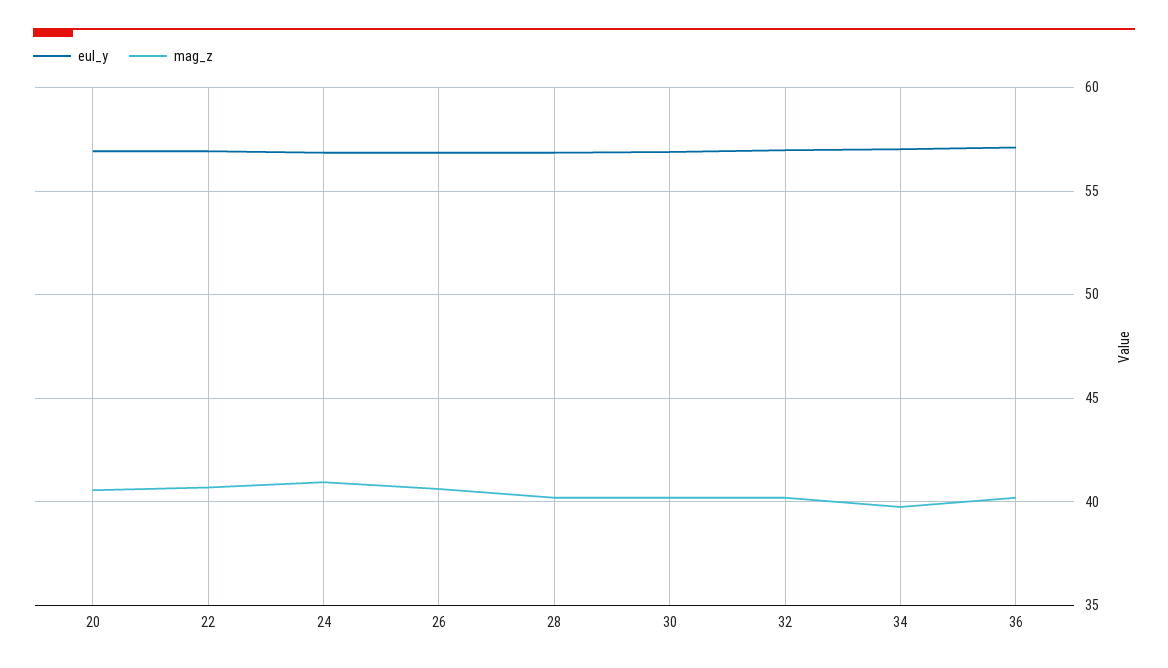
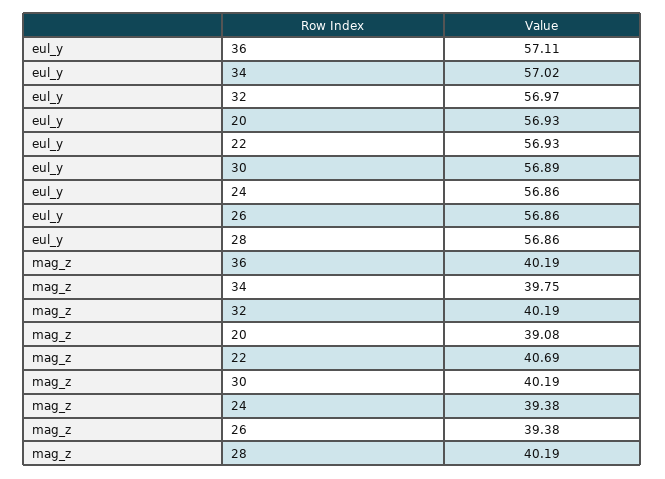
  {
    "eul_y": {
      "20": 56.93,
      "22": 56.93,
      "24": 56.86,
      "26": 56.86,
      "28": 56.86,
      "30": 56.89,
      "32": 56.97,
      "34": 57.02,
      "36": 57.11
    },
    "mag_z": {
-     "20": 40.5,
+     "20": 39.08,
      "22": 40.69,
-     "24": 41,
+     "24": 39.38,
-     "26": 40.5,
+     "26": 39.38,
      "28": 40.19,
      "30": 40.19,
      "32": 40.19,
      "34": 39.75,
      "36": 40.19
    }
  }

